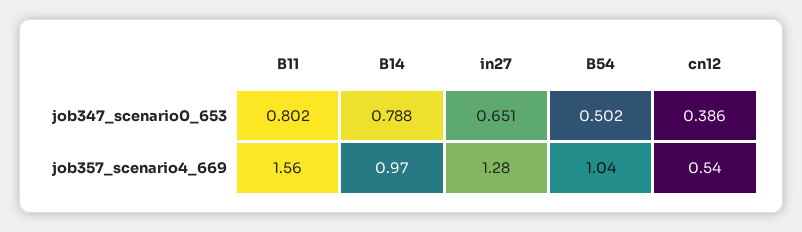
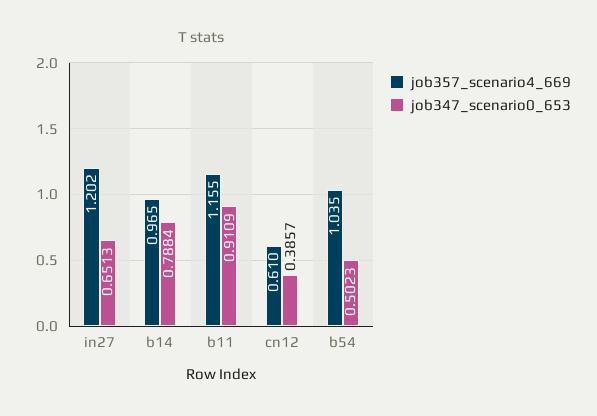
  {
    "job347_scenario0_653": {
-     "B11": 0.802,
+     "B11": 0.9109,
      "B14": 0.7884,
      "in27": 0.6513,
      "B54": 0.5023,
      "cn12": 0.3857
    },
    "job357_scenario4_669": {
-     "B11": 1.56,
+     "B11": 1.155,
      "B14": 0.965,
-     "in27": 1.28,
+     "in27": 1.202,
      "B54": 1.035,
-     "cn12": 0.54
+     "cn12": 0.61
    }
  }

